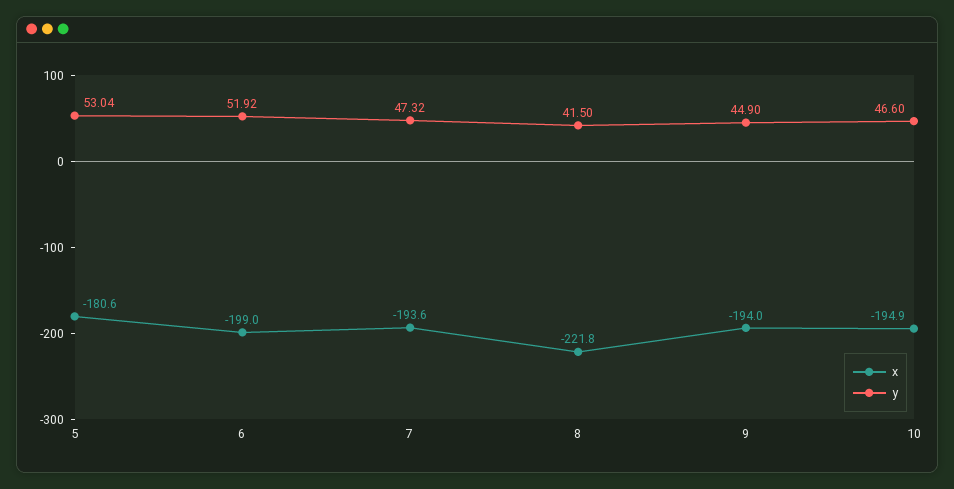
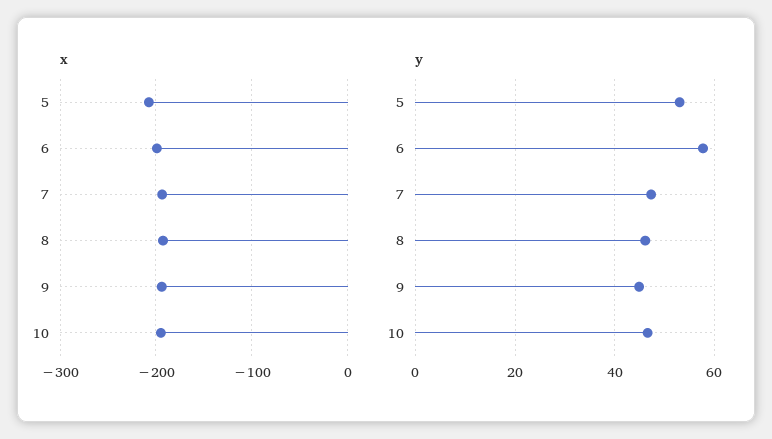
  {
    "x": {
-     "5": -180.6,
+     "5": -210,
      "6": -199,
      "7": -193.6,
-     "8": -221.8,
+     "8": -190,
      "9": -194,
      "10": -194.9
    },
    "y": {
      "5": 53.04,
-     "6": 51.92,
+     "6": 58,
      "7": 47.32,
-     "8": 41.5,
+     "8": 46,
      "9": 44.9,
      "10": 46.6
    }
  }

